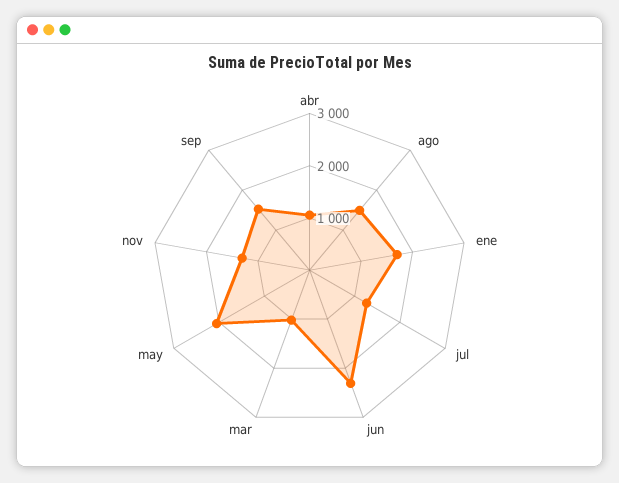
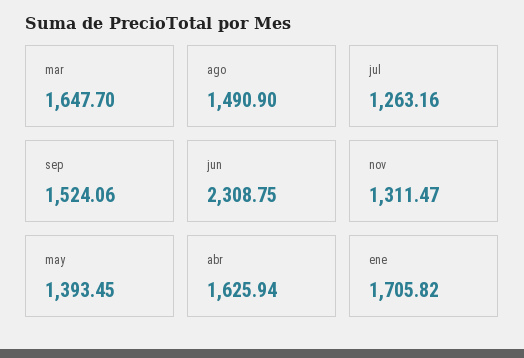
  {
-   "abr": 1000,
+   "abr": 1625.94,
    "ago": 1490.9,
    "ene": 1705.82,
    "jul": 1263.16,
    "jun": 2308.75,
-   "mar": 1000,
+   "mar": 1647.7,
-   "may": 2000,
+   "may": 1393.45,
    "nov": 1311.47,
    "sep": 1524.06
  }

